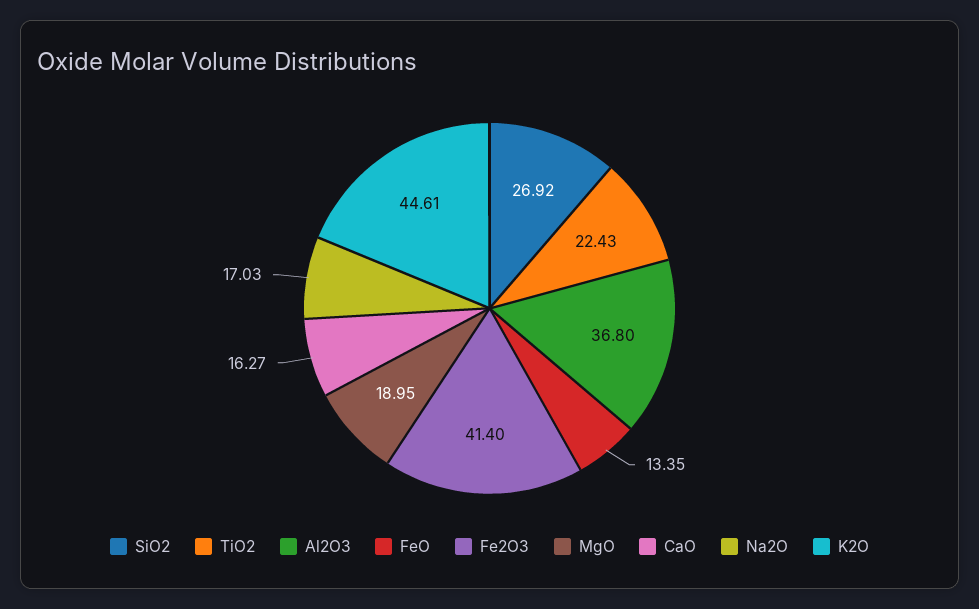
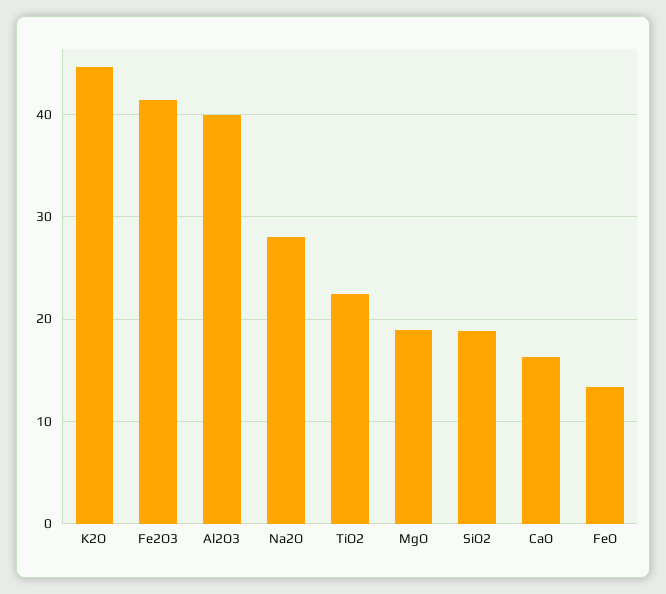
  {
-   "SiO2": 26.92,
+   "SiO2": 19,
    "TiO2": 22.43,
-   "Al2O3": 36.8,
+   "Al2O3": 40,
    "FeO": 13.35,
    "Fe2O3": 41.4,
    "MgO": 18.95,
    "CaO": 16.27,
-   "Na2O": 17.03,
+   "Na2O": 28,
    "K2O": 44.61
  }

